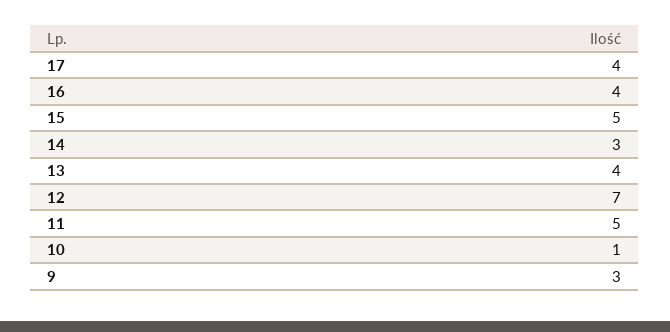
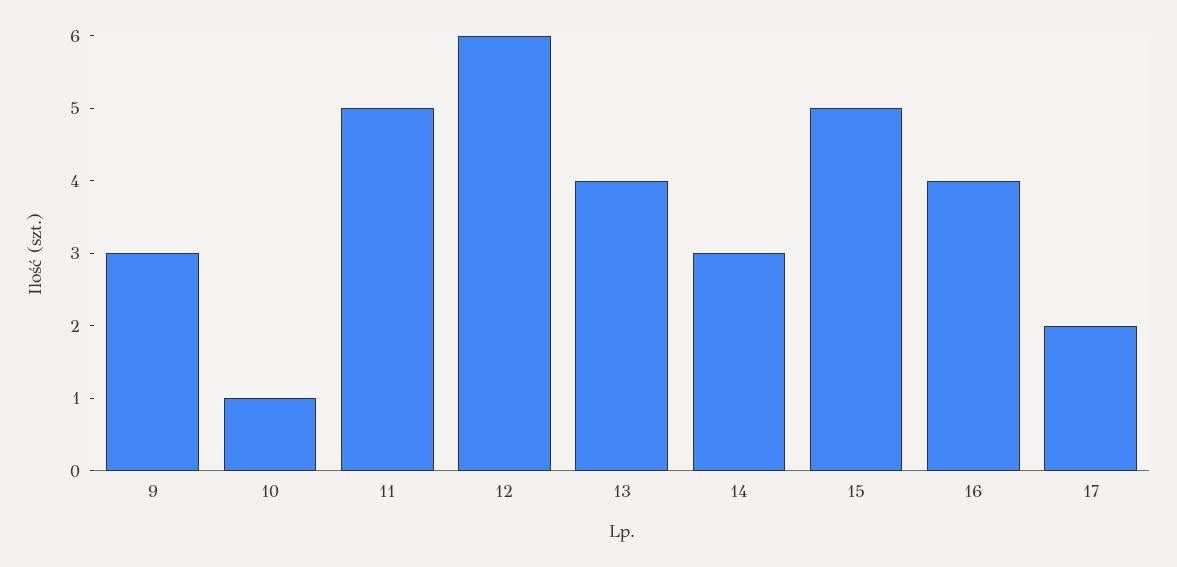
  {
-   "17": 4,
+   "17": 2,
    "16": 4,
    "15": 5,
    "14": 3,
    "13": 4,
-   "12": 7,
+   "12": 6,
    "11": 5,
    "10": 1,
    "9": 3
  }

